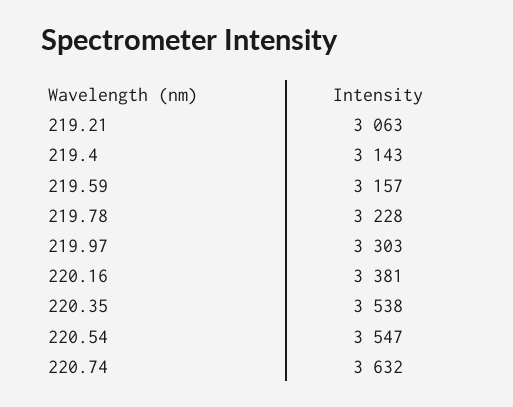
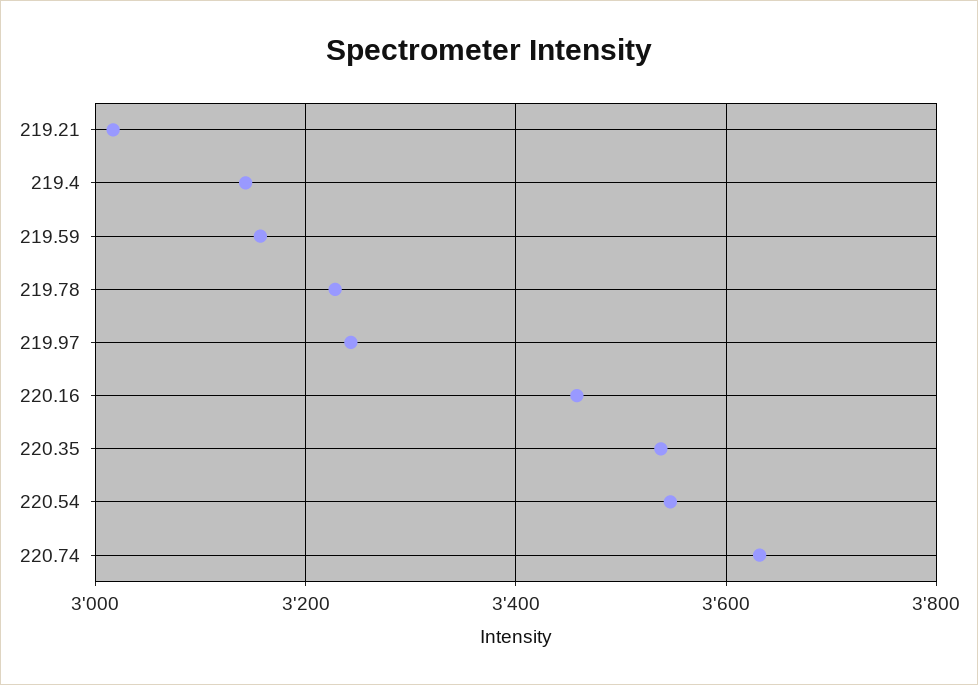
  {
-   "219.21": 3063,
+   "219.21": 3020,
    "219.4": 3143,
    "219.59": 3157,
    "219.78": 3228,
-   "219.97": 3303,
+   "219.97": 3240,
-   "220.16": 3381,
+   "220.16": 3460,
    "220.35": 3538,
    "220.54": 3547,
    "220.74": 3632
  }

